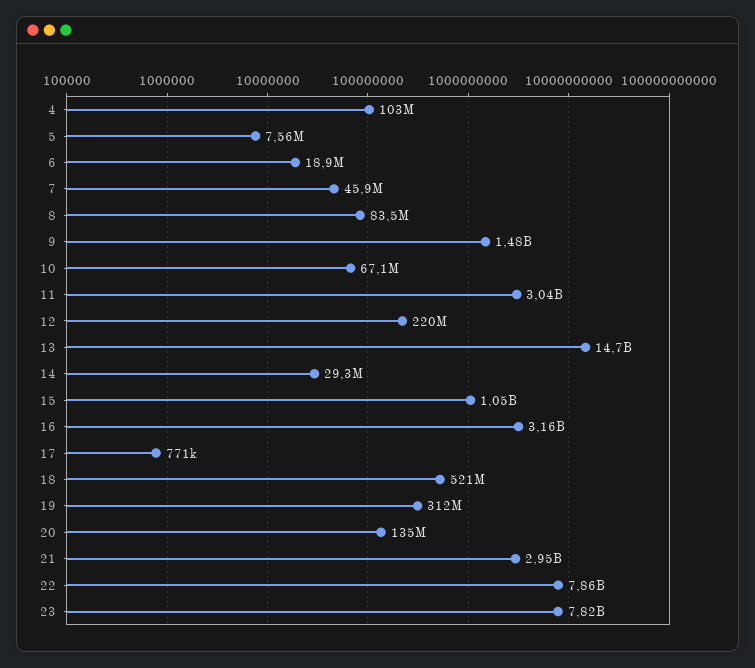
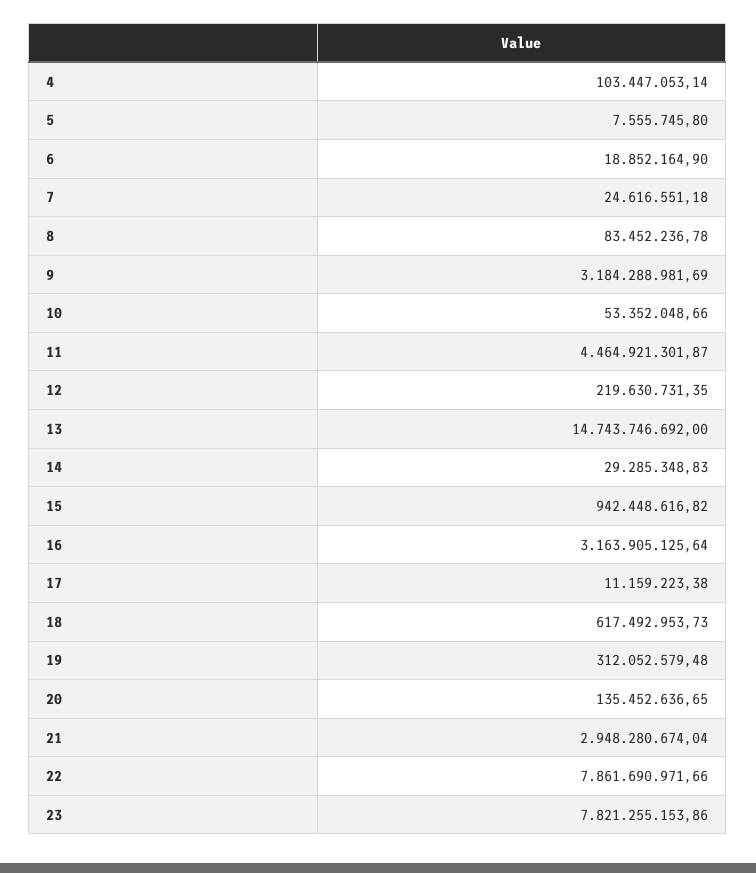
  {
    "4": 103447053.14,
    "5": 7555745.8,
    "6": 18852164.9,
-   "7": 45900000,
+   "7": 24616551.18,
    "8": 83452236.78,
-   "9": 1480000000,
+   "9": 3184288981.69,
-   "10": 67100000,
+   "10": 53352048.66,
-   "11": 3040000000,
+   "11": 4464921301.87,
    "12": 219630731.35,
    "13": 14743746692,
    "14": 29285348.83,
-   "15": 1050000000,
+   "15": 942448616.82,
    "16": 3163905125.64,
-   "17": 771000,
+   "17": 11159223.38,
-   "18": 521000000,
+   "18": 617492953.73,
    "19": 312052579.48,
    "20": 135452636.65,
    "21": 2948280674.04,
    "22": 7861690971.66,
    "23": 7821255153.86
  }

